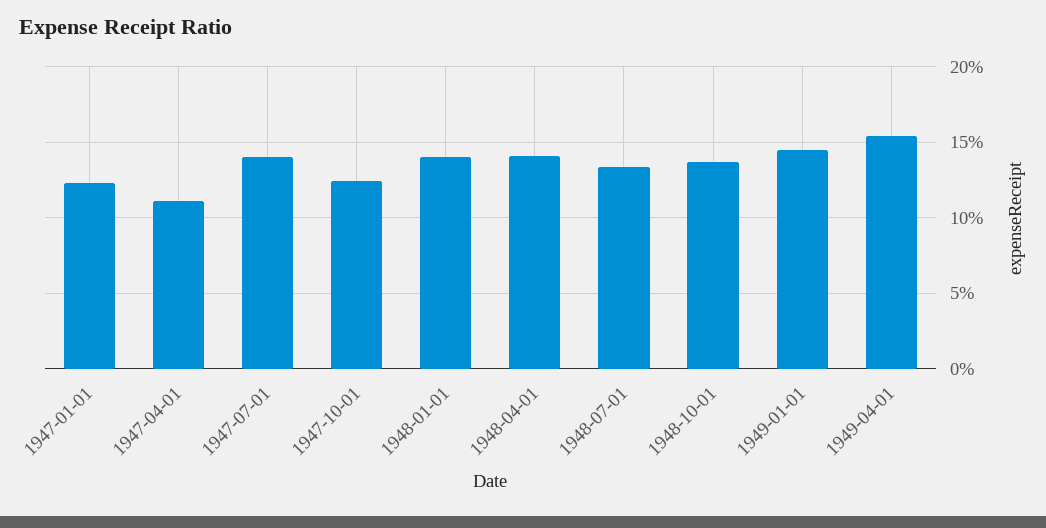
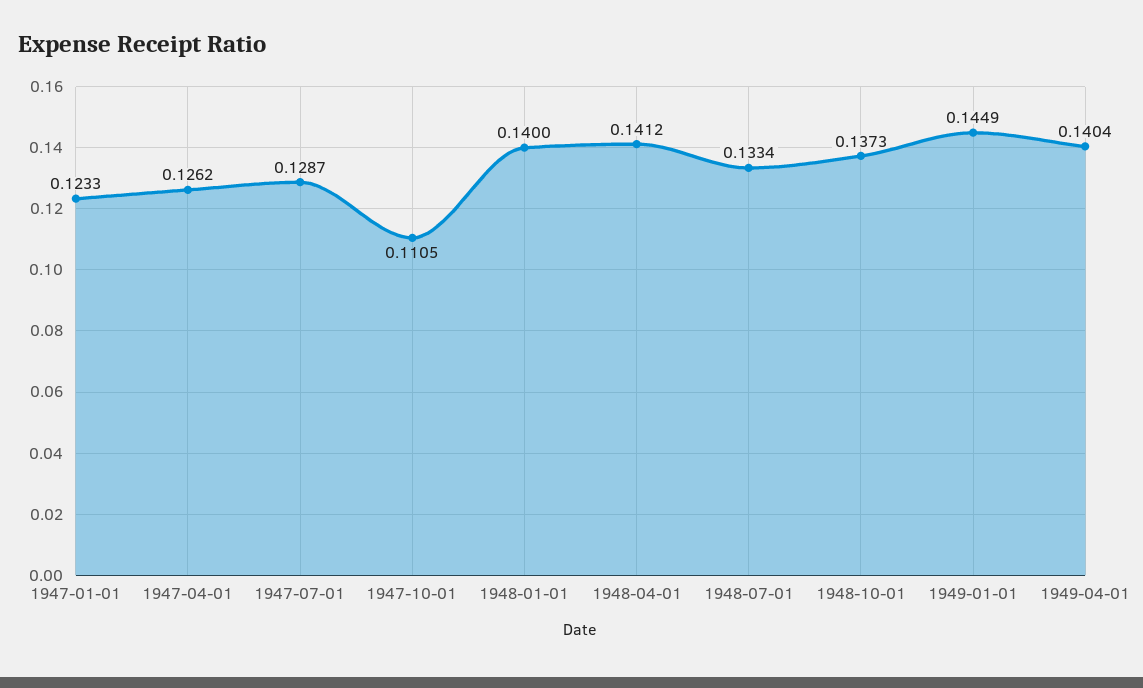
  {
    "1947-01-01": 0.1233,
-   "1947-04-01": 0.11,
+   "1947-04-01": 0.1262,
-   "1947-07-01": 0.14,
+   "1947-07-01": 0.1287,
-   "1947-10-01": 0.125,
+   "1947-10-01": 0.1105,
    "1948-01-01": 0.14,
    "1948-04-01": 0.1412,
    "1948-07-01": 0.1334,
    "1948-10-01": 0.1373,
    "1949-01-01": 0.1449,
-   "1949-04-01": 0.155
+   "1949-04-01": 0.1404
  }

